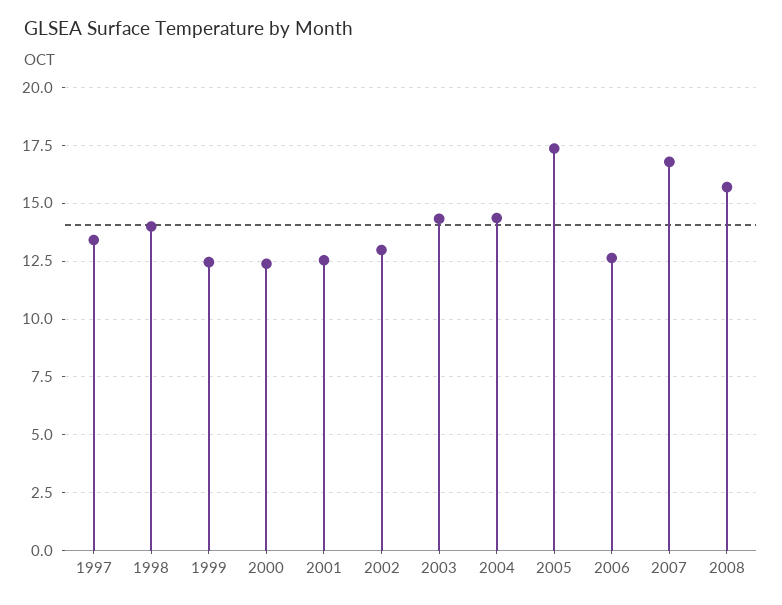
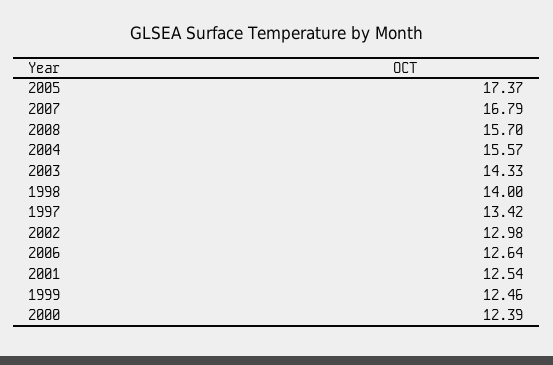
  {
    "1997": 13.42,
    "1998": 14,
    "1999": 12.46,
    "2000": 12.39,
    "2001": 12.54,
    "2002": 12.98,
    "2003": 14.33,
-   "2004": 14.5,
+   "2004": 15.57,
    "2005": 17.37,
    "2006": 12.64,
    "2007": 16.79,
    "2008": 15.7
  }

